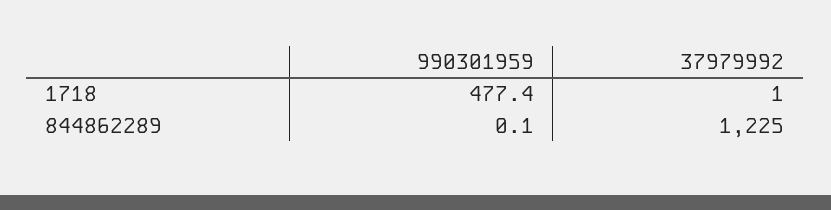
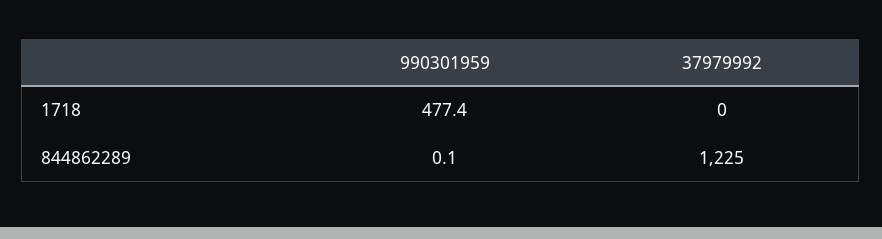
  {
    "990301959": {
      "1718": 477.4,
      "844862289": 0.1
    },
    "37979992": {
-     "1718": 1,
+     "1718": 0,
      "844862289": 1225
    }
  }

